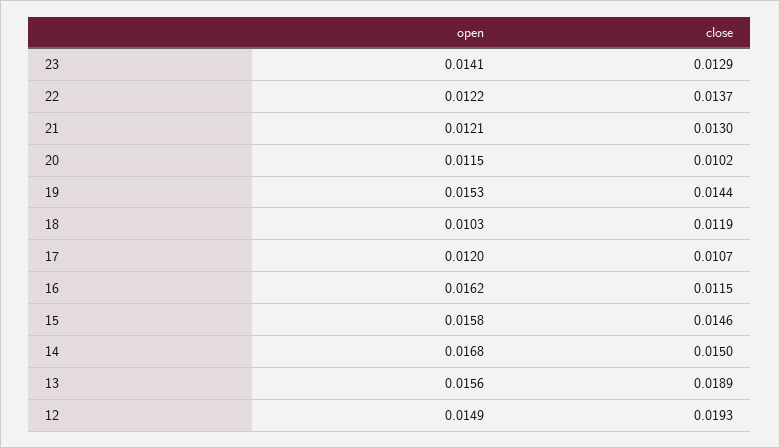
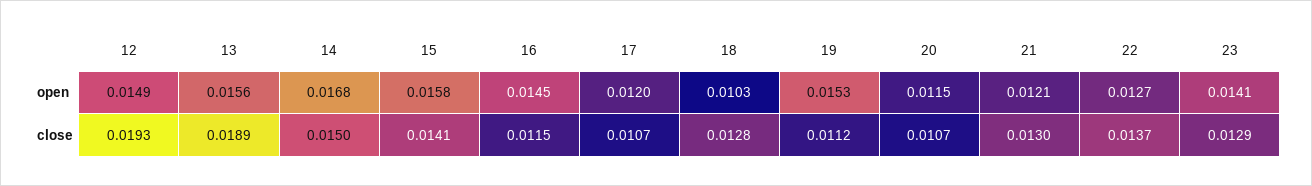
  {
    "open": {
      "23": 0.0141,
-     "22": 0.0122,
+     "22": 0.0127,
      "21": 0.0121,
      "20": 0.0115,
      "19": 0.0153,
      "18": 0.0103,
      "17": 0.012,
-     "16": 0.0162,
+     "16": 0.0145,
      "15": 0.0158,
      "14": 0.0168,
      "13": 0.0156,
      "12": 0.0149
    },
    "close": {
      "23": 0.0129,
      "22": 0.0137,
      "21": 0.013,
-     "20": 0.0102,
+     "20": 0.0107,
-     "19": 0.0144,
+     "19": 0.0112,
-     "18": 0.0119,
+     "18": 0.0128,
      "17": 0.0107,
      "16": 0.0115,
-     "15": 0.0146,
+     "15": 0.0141,
      "14": 0.015,
      "13": 0.0189,
      "12": 0.0193
    }
  }

